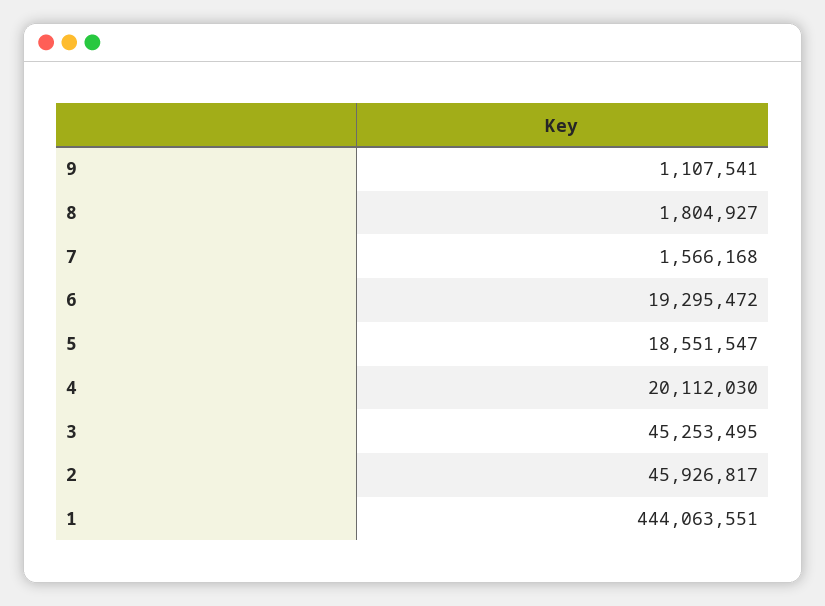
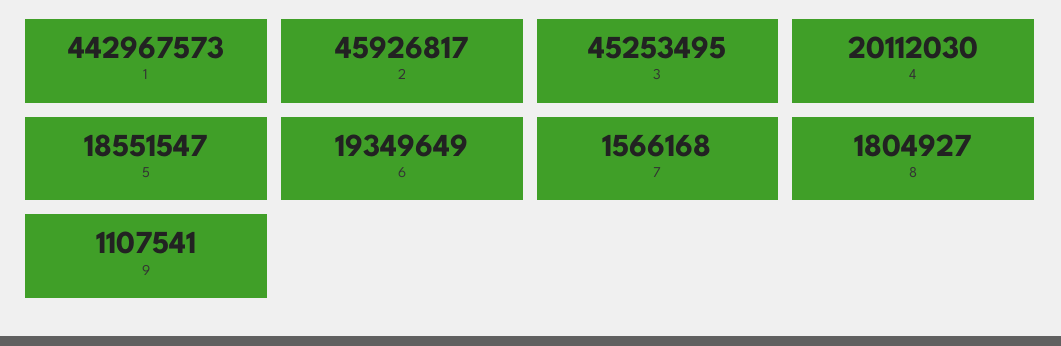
  {
    "9": 1107541,
    "8": 1804927,
    "7": 1566168,
-   "6": 19295472,
+   "6": 19349649,
    "5": 18551547,
    "4": 20112030,
    "3": 45253495,
    "2": 45926817,
-   "1": 444063551
+   "1": 442967573
  }

